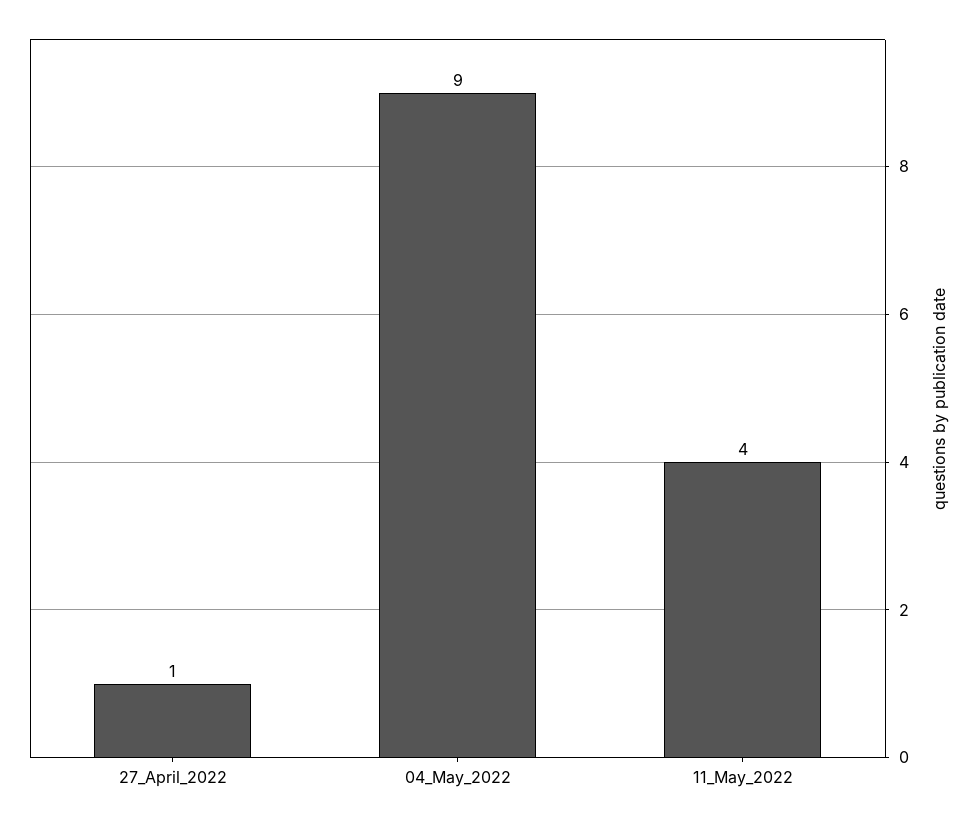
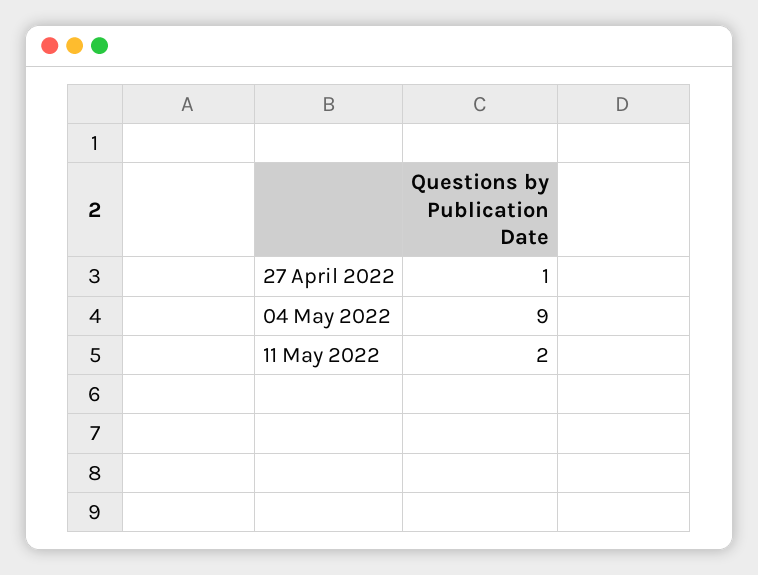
  {
    "27_April_2022": 1,
    "04_May_2022": 9,
-   "11_May_2022": 4
+   "11_May_2022": 2
  }

